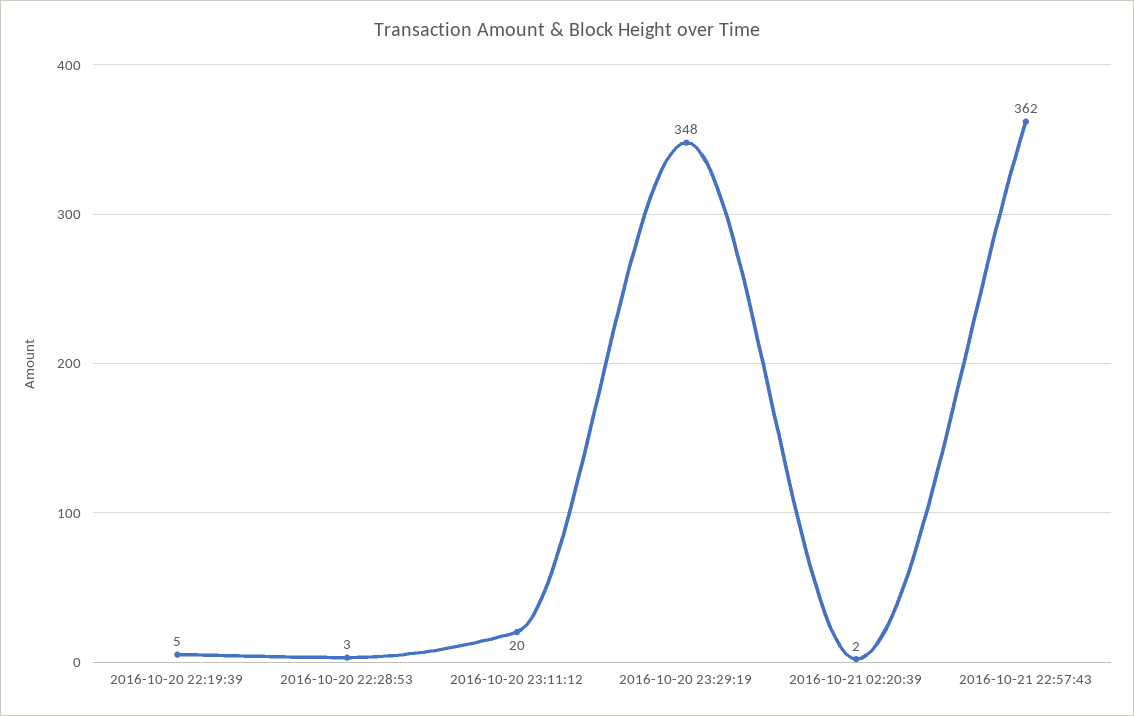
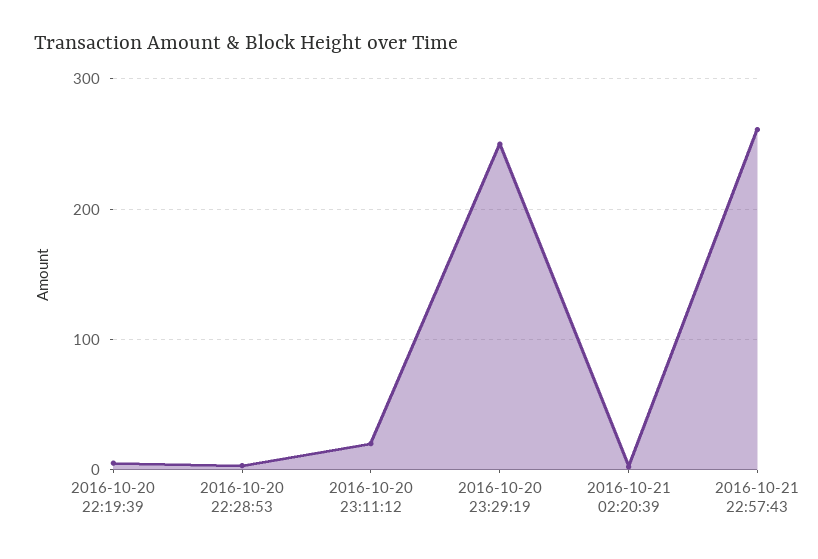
  {
    "2016-10-20 22:19:39": 5,
    "2016-10-20 22:28:53": 3,
    "2016-10-20 23:11:12": 20,
-   "2016-10-20 23:29:19": 348,
+   "2016-10-20 23:29:19": 250,
    "2016-10-21 02:20:39": 2,
-   "2016-10-21 22:57:43": 362
+   "2016-10-21 22:57:43": 260
  }

